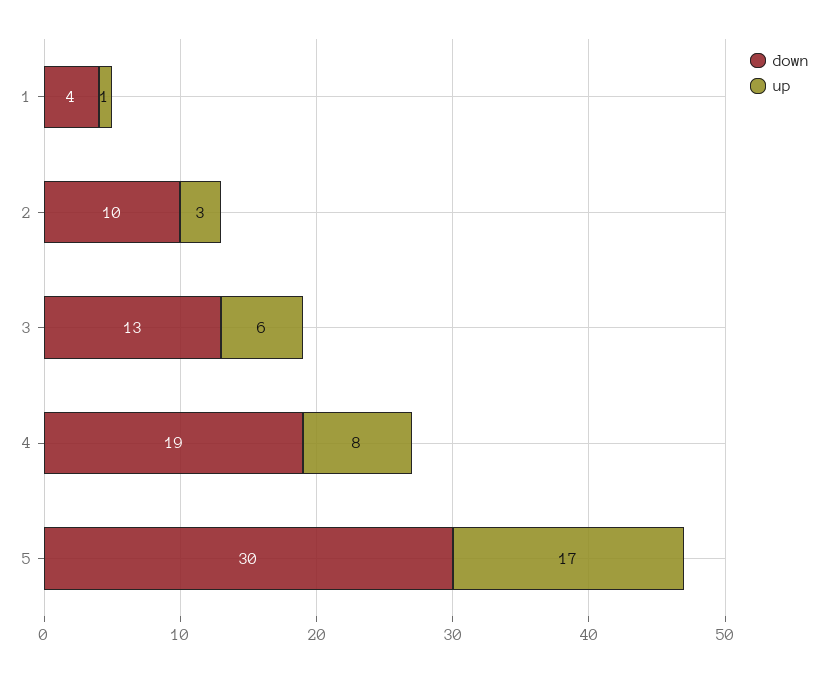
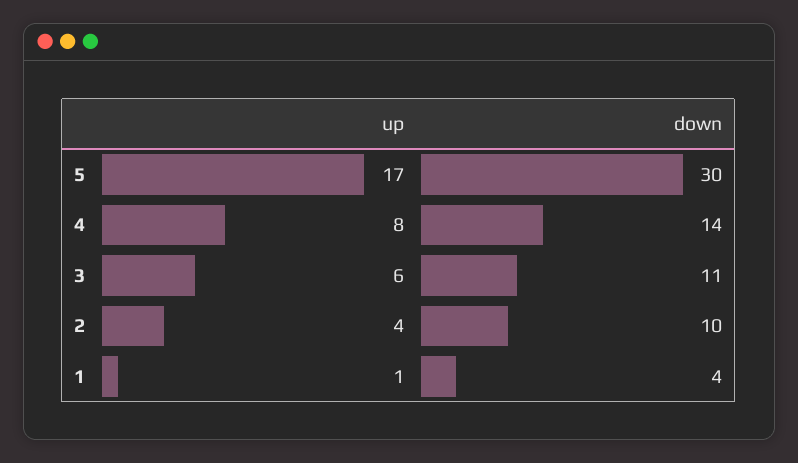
  {
    "down": {
      "1": 4,
      "2": 10,
-     "3": 13,
+     "3": 11,
-     "4": 19,
+     "4": 14,
      "5": 30
    },
    "up": {
      "1": 1,
-     "2": 3,
+     "2": 4,
      "3": 6,
      "4": 8,
      "5": 17
    }
  }

